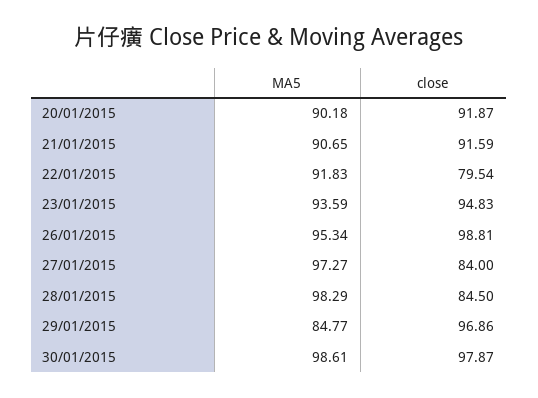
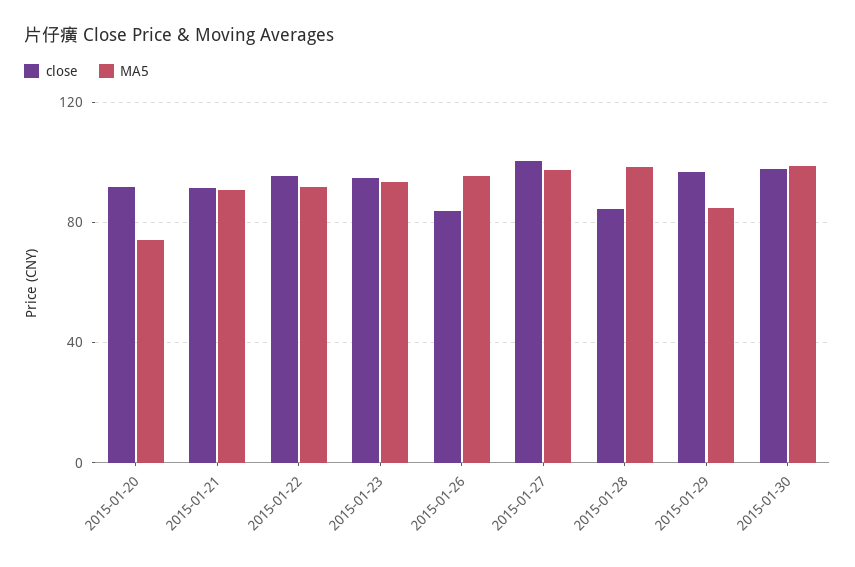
  {
    "MA5": {
-     "20/01/2015": 90.18,
+     "20/01/2015": 75,
      "21/01/2015": 90.65,
      "22/01/2015": 91.83,
      "23/01/2015": 93.59,
      "26/01/2015": 95.34,
      "27/01/2015": 97.27,
      "28/01/2015": 98.29,
      "29/01/2015": 84.77,
      "30/01/2015": 98.61
    },
    "close": {
      "20/01/2015": 91.87,
      "21/01/2015": 91.59,
-     "22/01/2015": 79.54,
+     "22/01/2015": 95,
      "23/01/2015": 94.83,
-     "26/01/2015": 98.81,
+     "26/01/2015": 85,
-     "27/01/2015": 84,
+     "27/01/2015": 100,
      "28/01/2015": 84.5,
      "29/01/2015": 96.86,
      "30/01/2015": 97.87
    }
  }

